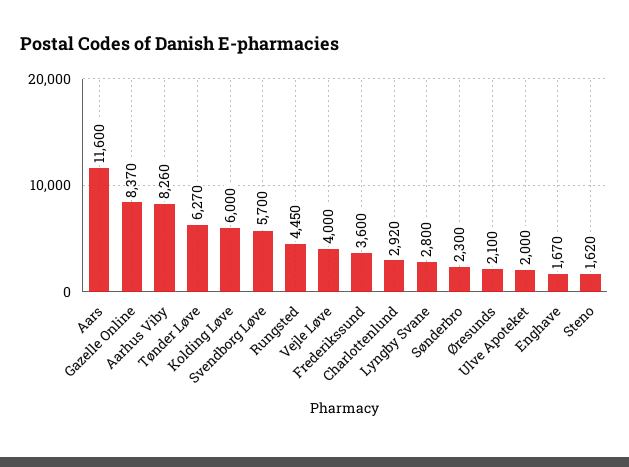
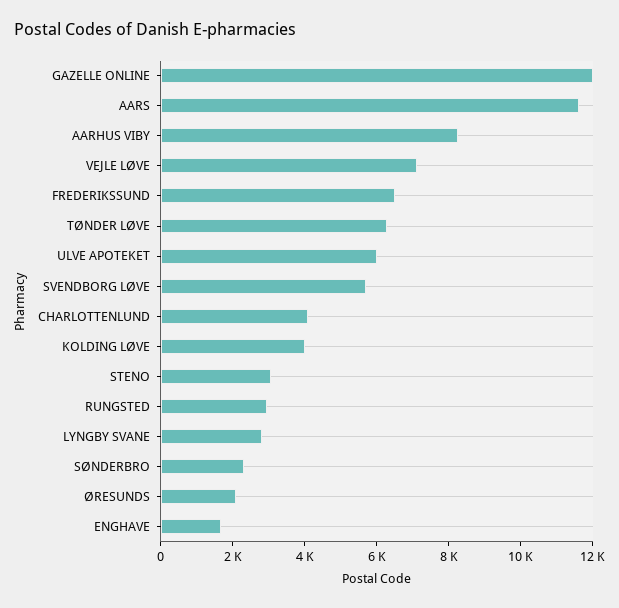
  {
    "Aars": 11600,
-   "Gazelle Online": 8370,
+   "Gazelle Online": 12000,
    "Aarhus Viby": 8260,
    "Tønder Løve": 6270,
-   "Kolding Løve": 6000,
+   "Kolding Løve": 4000,
    "Svendborg Løve": 5700,
-   "Rungsted": 4450,
+   "Rungsted": 3000,
-   "Vejle Løve": 4000,
+   "Vejle Løve": 7000,
-   "Frederikssund": 3600,
+   "Frederikssund": 6500,
-   "Charlottenlund": 2920,
+   "Charlottenlund": 4000,
    "Lyngby Svane": 2800,
    "Sønderbro": 2300,
    "Øresunds": 2100,
-   "Ulve Apoteket": 2000,
+   "Ulve Apoteket": 6000,
    "Enghave": 1670,
-   "Steno": 1620
+   "Steno": 3000
  }

